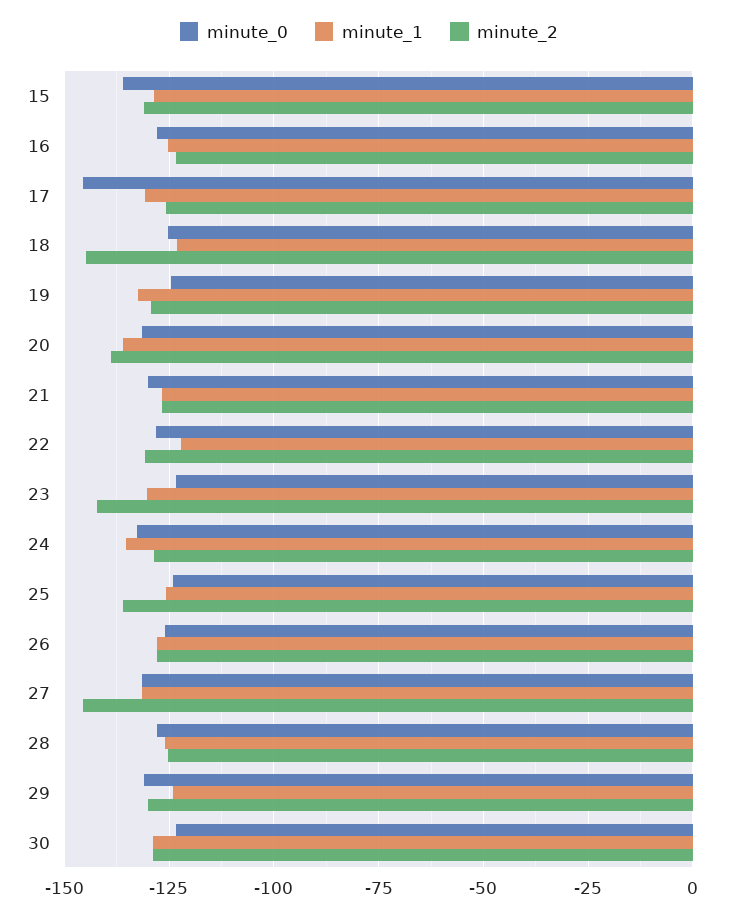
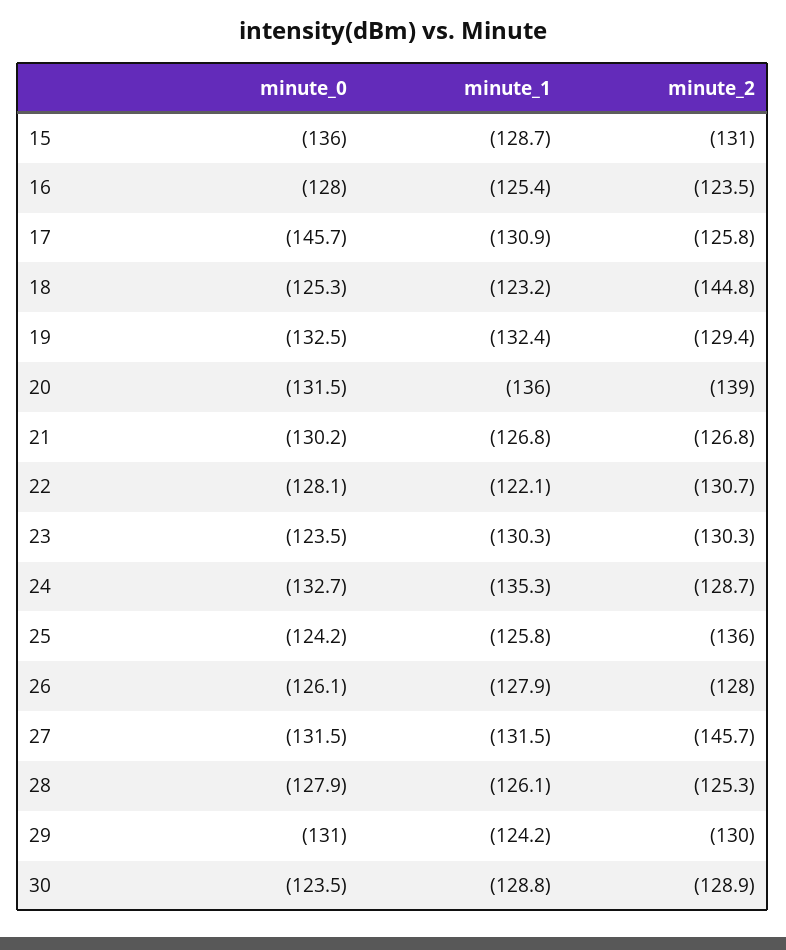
  {
    "minute_0": {
      "15": -136,
      "16": -128,
      "17": -145.7,
      "18": -125.3,
-     "19": -125,
+     "19": -132.5,
      "20": -131.5,
      "21": -130.2,
      "22": -128.1,
      "23": -123.5,
      "24": -132.7,
      "25": -124.2,
      "26": -126.1,
      "27": -131.5,
      "28": -127.9,
      "29": -131,
      "30": -123.5
    },
    "minute_1": {
      "15": -128.7,
      "16": -125.4,
      "17": -130.9,
      "18": -123.2,
      "19": -132.4,
      "20": -136,
      "21": -126.8,
      "22": -122.1,
      "23": -130.3,
      "24": -135.3,
      "25": -125.8,
      "26": -127.9,
      "27": -131.5,
      "28": -126.1,
      "29": -124.2,
      "30": -128.8
    },
    "minute_2": {
      "15": -131,
      "16": -123.5,
      "17": -125.8,
      "18": -144.8,
      "19": -129.4,
      "20": -139,
      "21": -126.8,
      "22": -130.7,
-     "23": -142.5,
+     "23": -130.3,
      "24": -128.7,
      "25": -136,
      "26": -128,
      "27": -145.7,
      "28": -125.3,
      "29": -130,
      "30": -128.9
    }
  }

